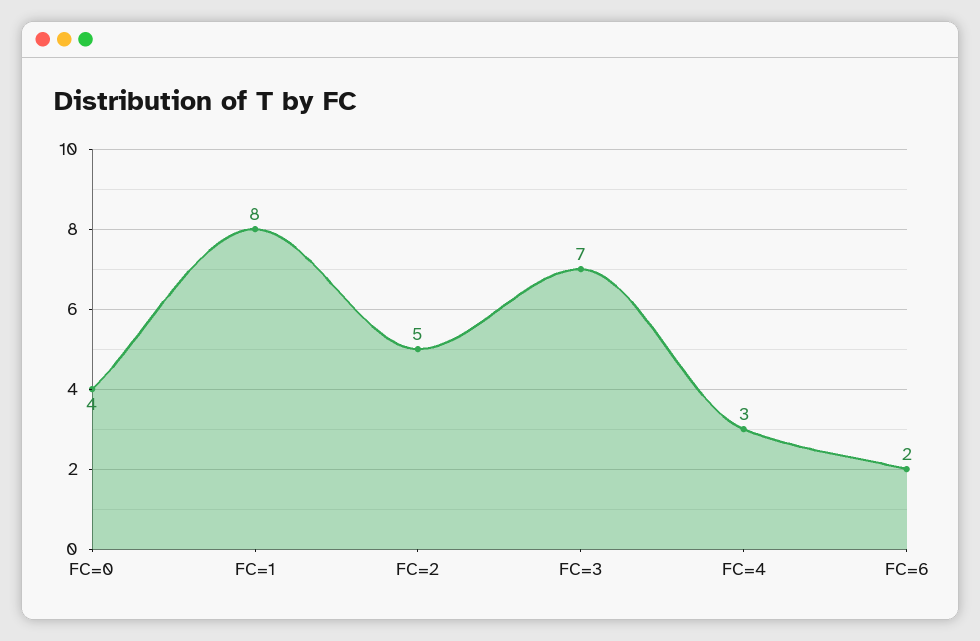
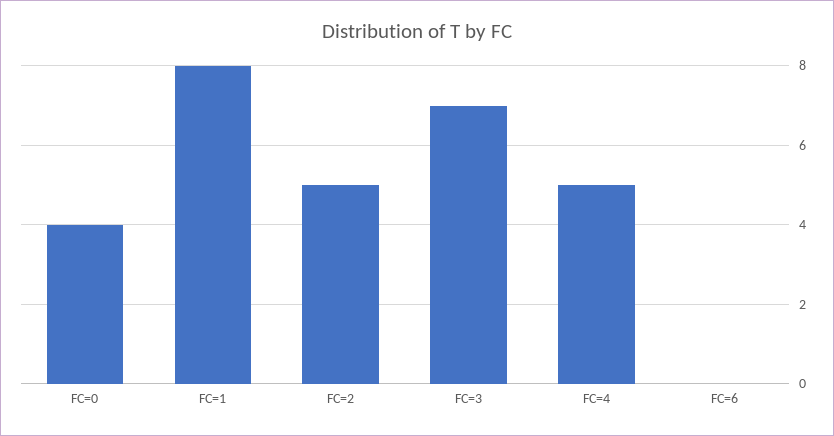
  {
    "FC=0": 4,
    "FC=1": 8,
    "FC=2": 5,
    "FC=3": 7,
-   "FC=4": 3,
+   "FC=4": 5,
-   "FC=6": 2
+   "FC=6": 0
  }

